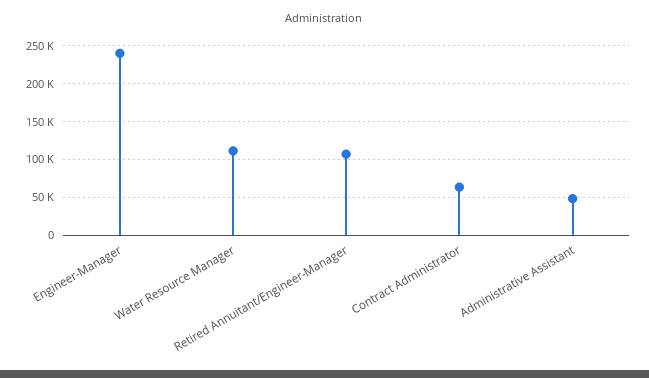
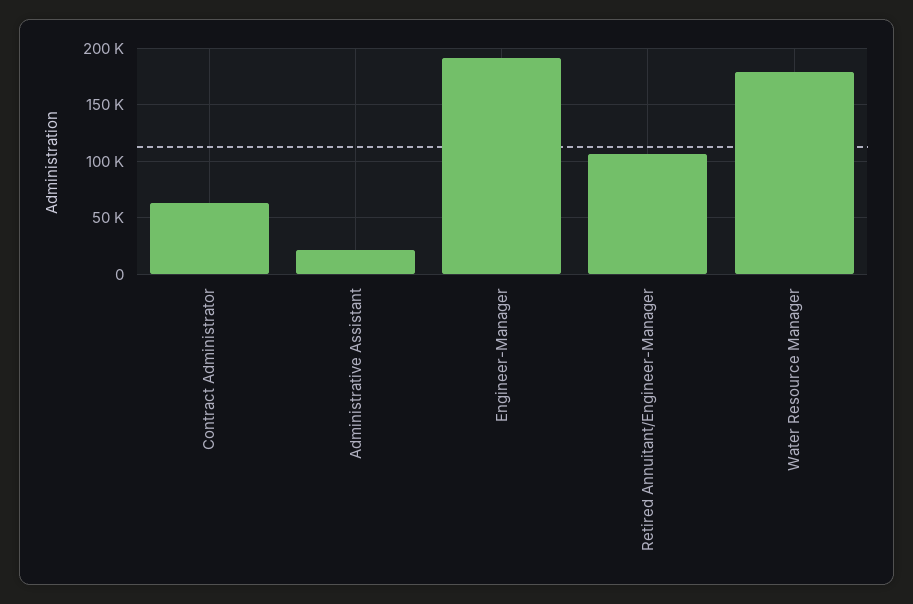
  {
-   "Engineer-Manager": 240000,
+   "Engineer-Manager": 190000,
-   "Water Resource Manager": 110000,
+   "Water Resource Manager": 180000,
    "Retired Annuitant/Engineer-Manager": 110000,
    "Contract Administrator": 60000,
-   "Administrative Assistant": 50000
+   "Administrative Assistant": 20000
  }

